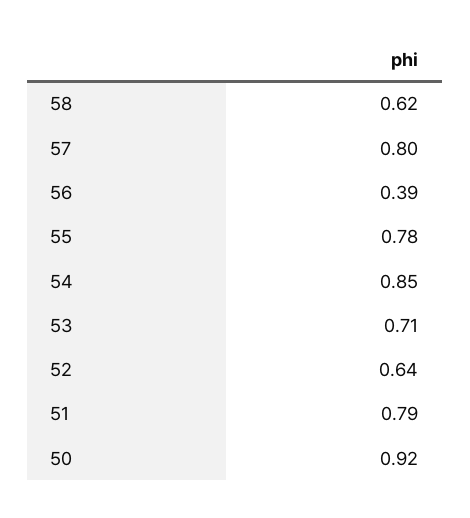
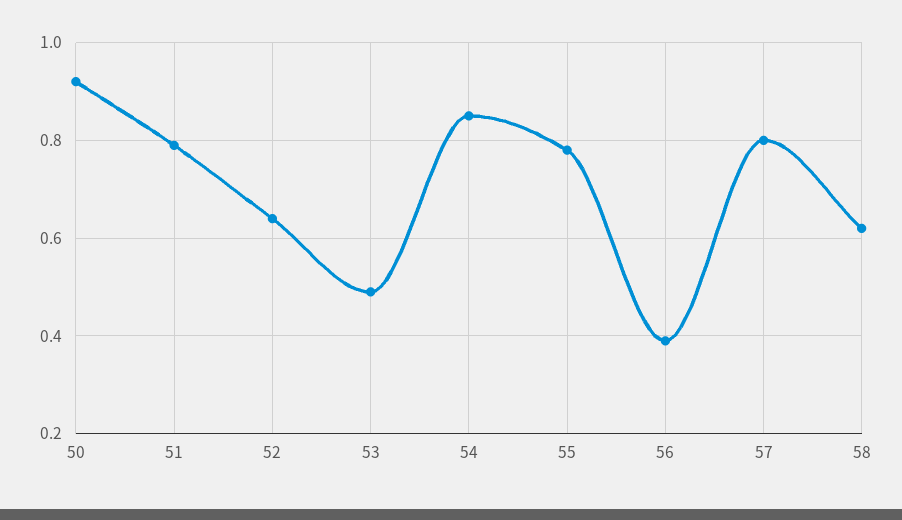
  {
    "58": 0.62,
    "57": 0.8,
    "56": 0.39,
    "55": 0.78,
    "54": 0.85,
-   "53": 0.71,
+   "53": 0.5,
    "52": 0.64,
    "51": 0.79,
    "50": 0.92
  }

